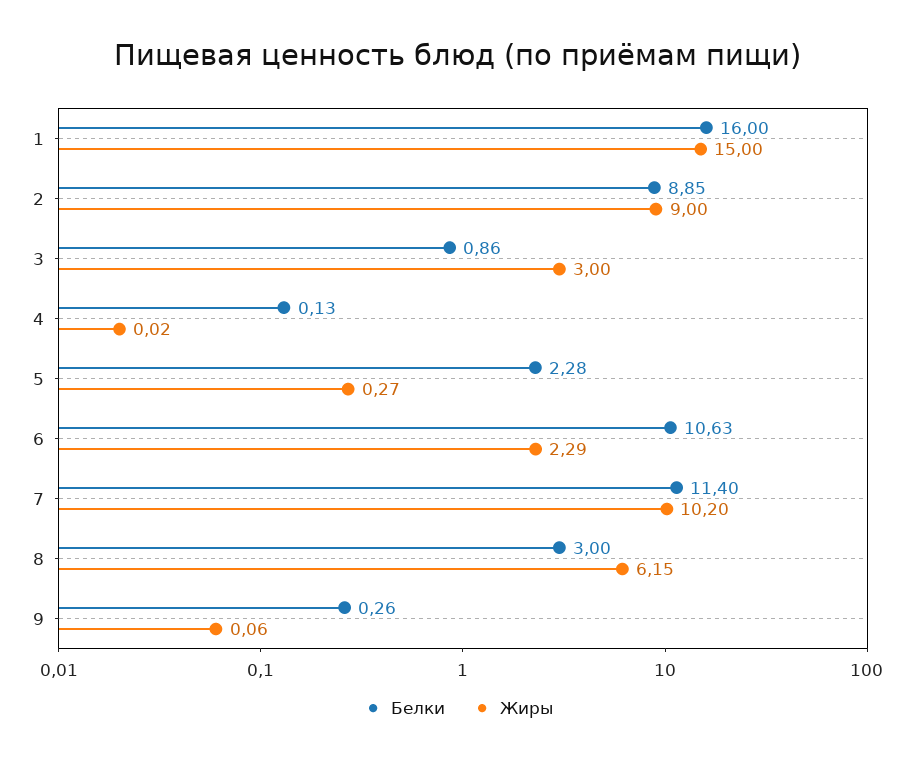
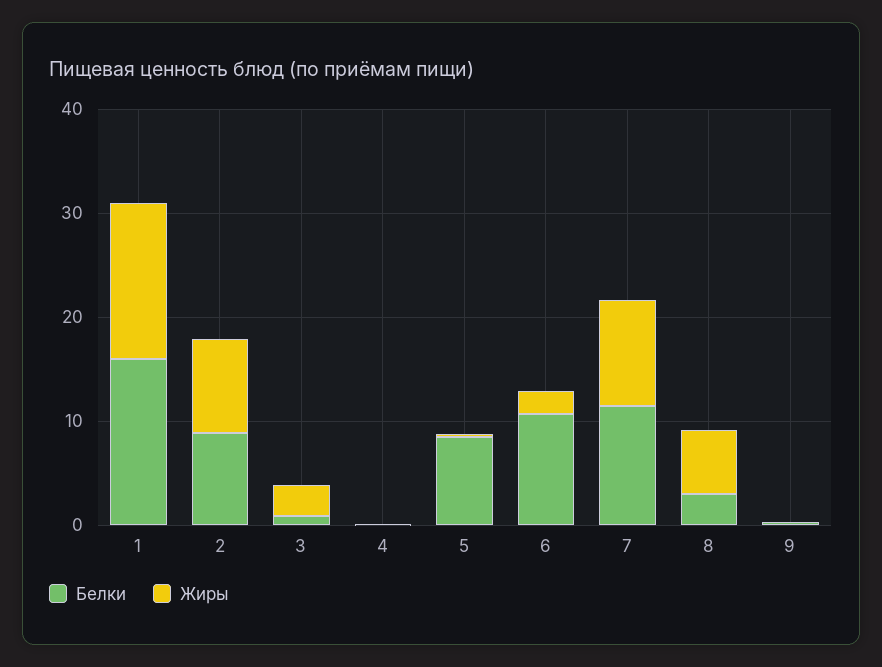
  {
    "Белки": {
      "1": 16,
      "2": 8.85,
      "3": 0.86,
      "4": 0.13,
-     "5": 2.28,
+     "5": 8,
      "6": 10.63,
      "7": 11.4,
      "8": 3,
      "9": 0.26
    },
    "Жиры": {
      "1": 15,
      "2": 9,
      "3": 3,
      "4": 0.02,
      "5": 0.27,
      "6": 2.29,
      "7": 10.2,
      "8": 6.15,
      "9": 0.06
    }
  }

